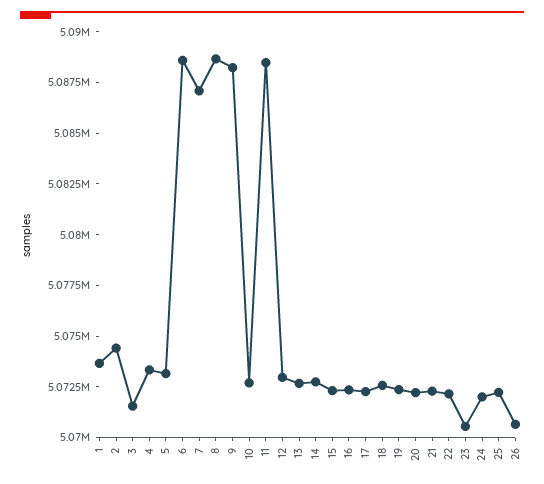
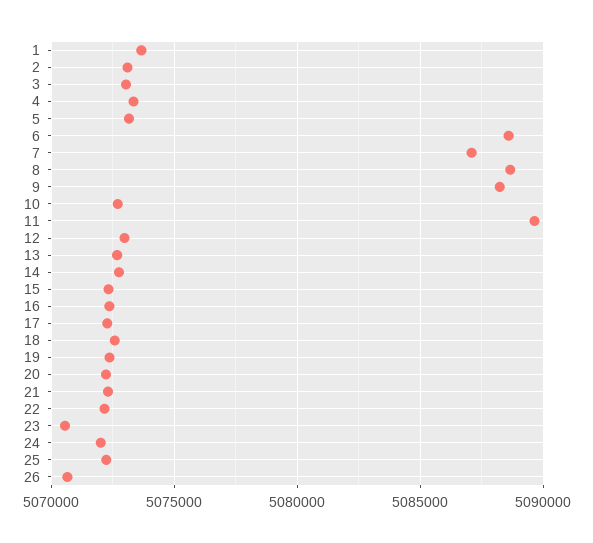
  {
    "1": 5073500,
-   "2": 5074500,
+   "2": 5073000,
-   "3": 5071500,
+   "3": 5073000,
    "4": 5073500,
    "5": 5073000,
    "6": 5088500,
    "7": 5087000,
    "8": 5088500,
    "9": 5088000,
    "10": 5072500,
-   "11": 5088500,
+   "11": 5089500,
    "12": 5073000,
    "13": 5072500,
    "14": 5072500,
    "15": 5072500,
    "16": 5072500,
    "17": 5072500,
    "18": 5072500,
    "19": 5072500,
    "20": 5072000,
    "21": 5072500,
    "22": 5072000,
    "23": 5070500,
    "24": 5072000,
    "25": 5072000,
    "26": 5070500
  }

